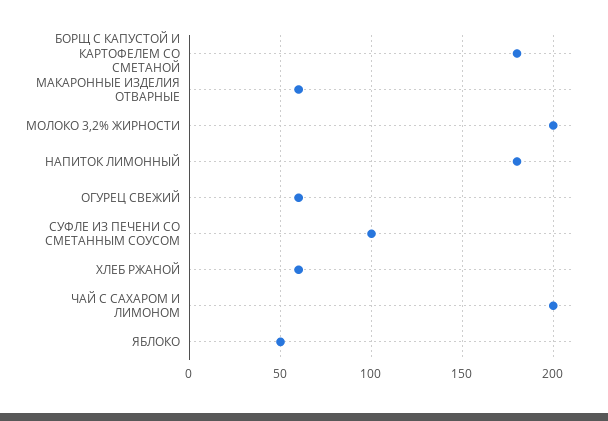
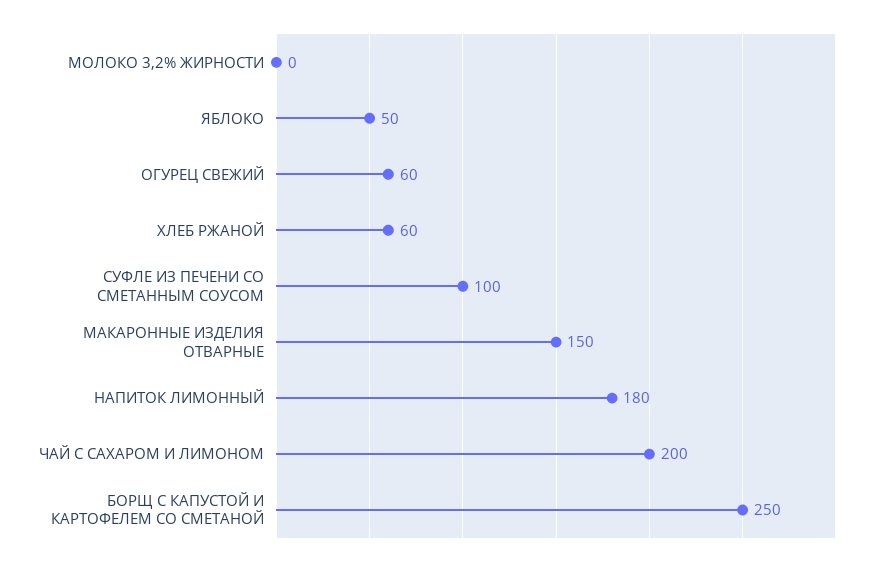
  {
-   "БОРЩ С КАПУСТОЙ И КАРТОФЕЛЕМ СО СМЕТАНОЙ": 180,
+   "БОРЩ С КАПУСТОЙ И КАРТОФЕЛЕМ СО СМЕТАНОЙ": 250,
-   "МАКАРОННЫЕ ИЗДЕЛИЯ ОТВАРНЫЕ": 60,
+   "МАКАРОННЫЕ ИЗДЕЛИЯ ОТВАРНЫЕ": 150,
-   "МОЛОКО 3,2% ЖИРНОСТИ": 200,
+   "МОЛОКО 3,2% ЖИРНОСТИ": 0,
    "НАПИТОК ЛИМОННЫЙ": 180,
    "ОГУРЕЦ СВЕЖИЙ": 60,
    "СУФЛЕ ИЗ ПЕЧЕНИ СО СМЕТАННЫМ СОУСОМ": 100,
    "ХЛЕБ РЖАНОЙ": 60,
    "ЧАЙ С САХАРОМ И ЛИМОНОМ": 200,
    "ЯБЛОКО": 50
  }

